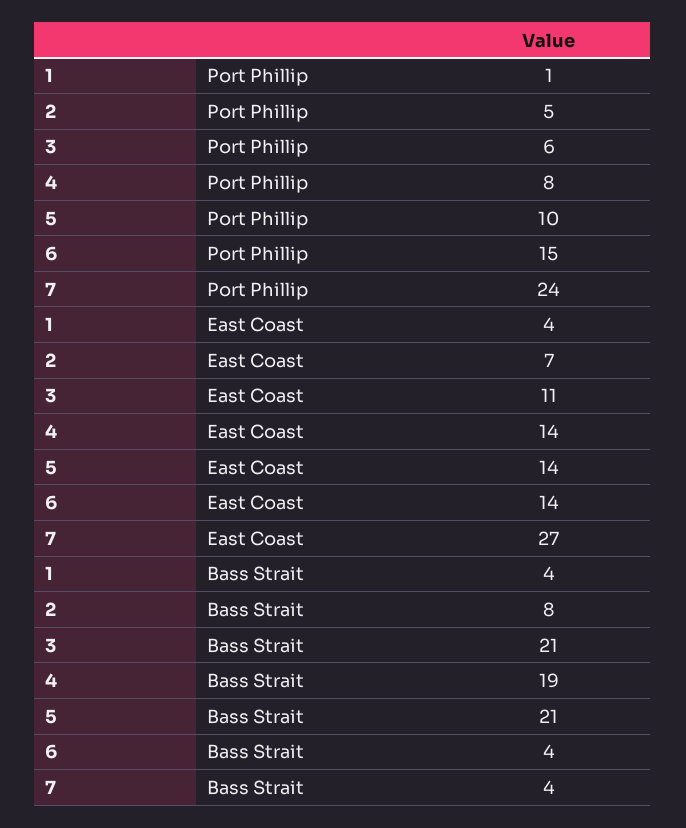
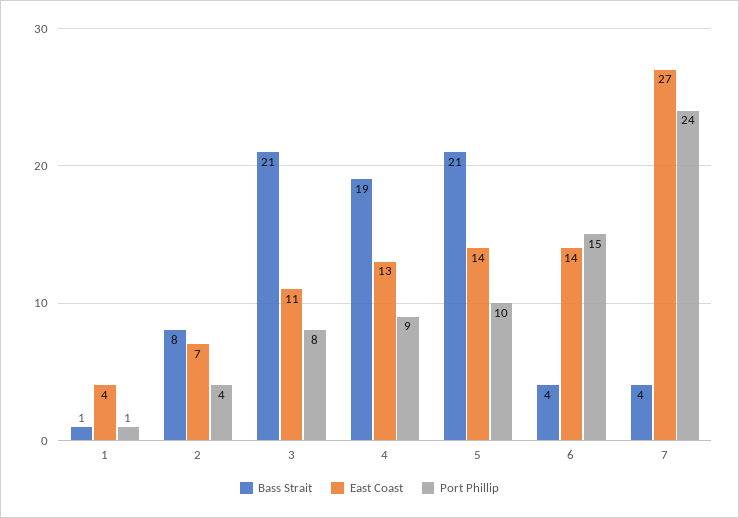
  {
    "Port Phillip": {
      "1": 1,
-     "2": 5,
+     "2": 4,
-     "3": 6,
+     "3": 8,
-     "4": 8,
+     "4": 9,
      "5": 10,
      "6": 15,
      "7": 24
    },
    "East Coast": {
      "1": 4,
      "2": 7,
      "3": 11,
-     "4": 14,
+     "4": 13,
      "5": 14,
      "6": 14,
      "7": 27
    },
    "Bass Strait": {
-     "1": 4,
+     "1": 1,
      "2": 8,
      "3": 21,
      "4": 19,
      "5": 21,
      "6": 4,
      "7": 4
    }
  }

